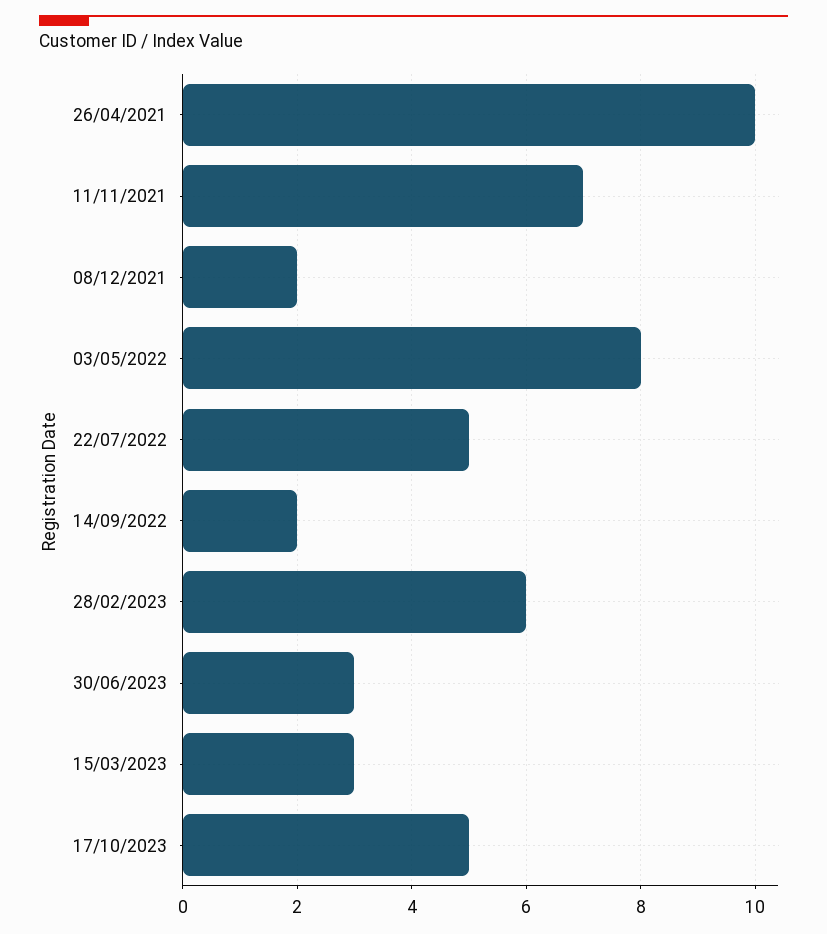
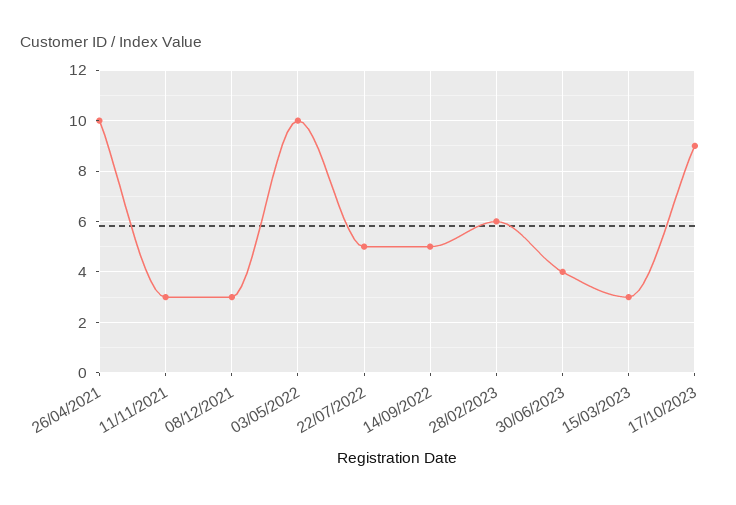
  {
    "26/04/2021": 10,
-   "11/11/2021": 7,
+   "11/11/2021": 3,
-   "08/12/2021": 2,
+   "08/12/2021": 3,
-   "03/05/2022": 8,
+   "03/05/2022": 10,
    "22/07/2022": 5,
-   "14/09/2022": 2,
+   "14/09/2022": 5,
    "28/02/2023": 6,
-   "30/06/2023": 3,
+   "30/06/2023": 4,
    "15/03/2023": 3,
-   "17/10/2023": 5
+   "17/10/2023": 9
  }

